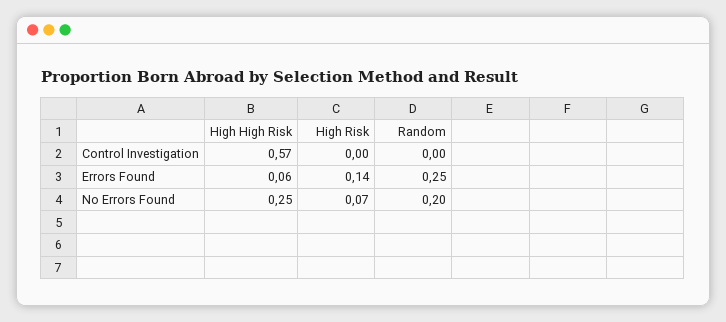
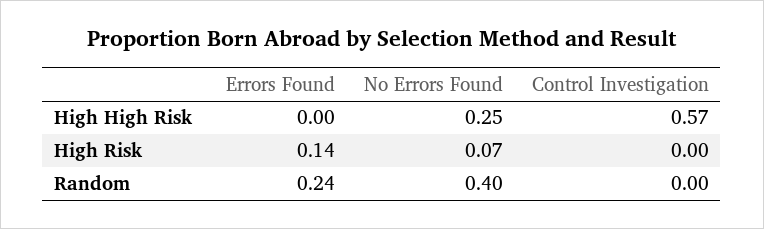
  {
    "High High Risk": {
      "Control Investigation": 0.57,
-     "Errors Found": 0.06,
+     "Errors Found": 0,
      "No Errors Found": 0.25
    },
    "High Risk": {
      "Control Investigation": 0,
      "Errors Found": 0.14,
      "No Errors Found": 0.07
    },
    "Random": {
      "Control Investigation": 0,
-     "Errors Found": 0.25,
+     "Errors Found": 0.24,
-     "No Errors Found": 0.2
+     "No Errors Found": 0.4
    }
  }

